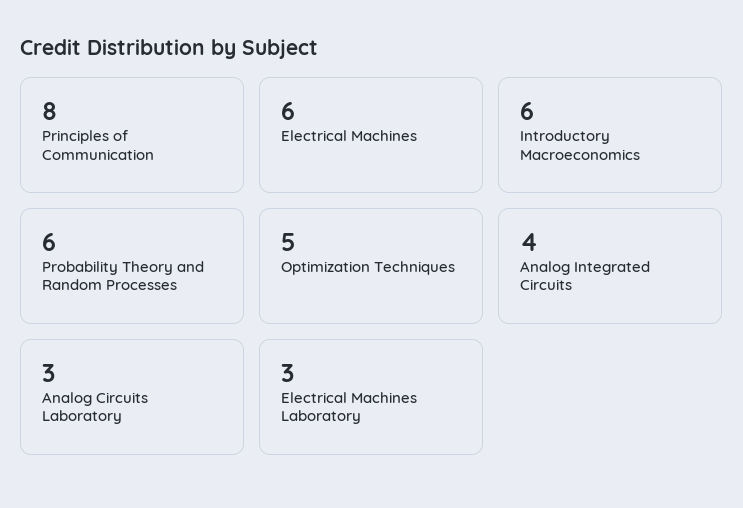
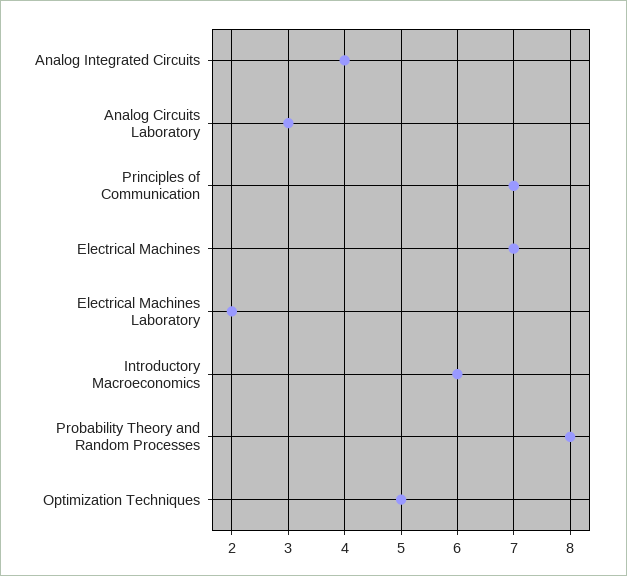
  {
-   "Principles of Communication": 8,
+   "Principles of Communication": 7,
-   "Electrical Machines": 6,
+   "Electrical Machines": 7,
    "Introductory Macroeconomics": 6,
-   "Probability Theory and Random Processes": 6,
+   "Probability Theory and Random Processes": 8,
    "Optimization Techniques": 5,
    "Analog Integrated Circuits": 4,
    "Analog Circuits Laboratory": 3,
-   "Electrical Machines Laboratory": 3
+   "Electrical Machines Laboratory": 2
  }

